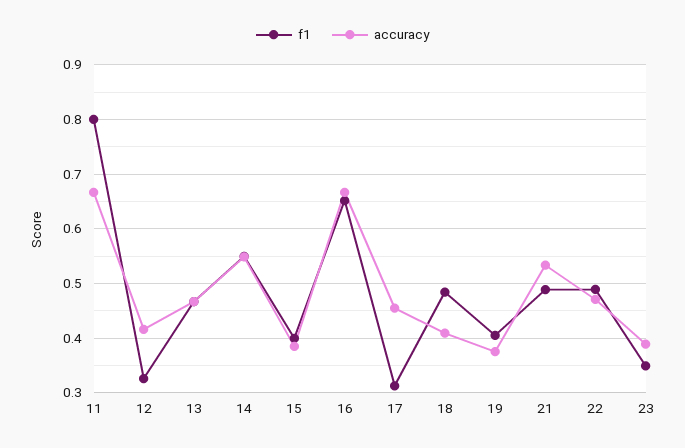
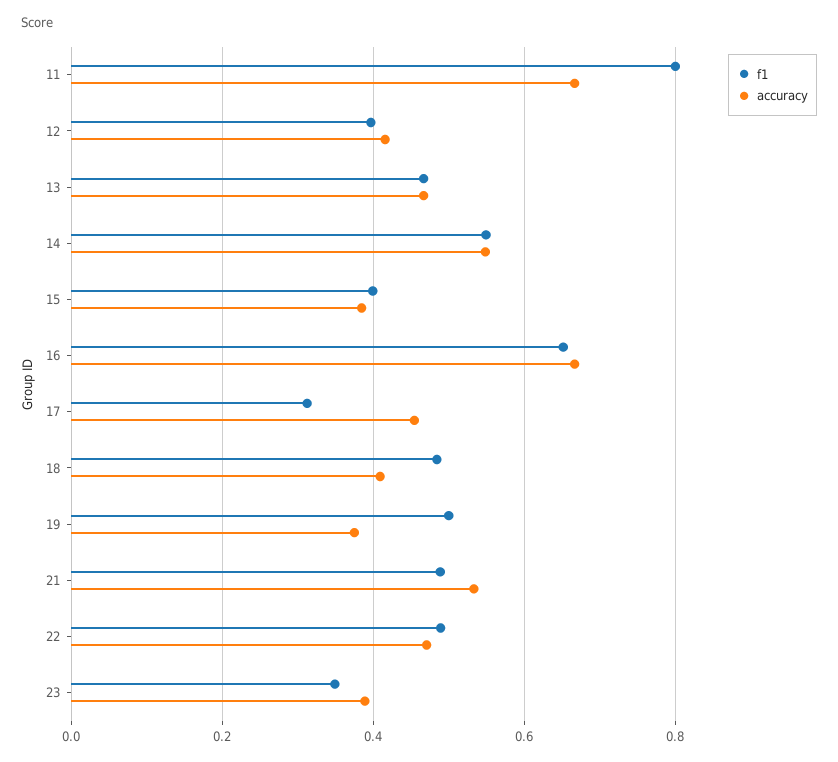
  {
    "f1": {
      "11": 0.8,
-     "12": 0.32,
+     "12": 0.4,
      "13": 0.46,
      "14": 0.54,
      "15": 0.4,
      "16": 0.66,
      "17": 0.32,
      "18": 0.48,
-     "19": 0.4,
+     "19": 0.5,
      "21": 0.48,
      "22": 0.48,
      "23": 0.34
    },
    "accuracy": {
      "11": 0.66,
      "12": 0.42,
      "13": 0.46,
      "14": 0.54,
      "15": 0.38,
      "16": 0.66,
      "17": 0.46,
      "18": 0.4,
      "19": 0.38,
      "21": 0.54,
      "22": 0.48,
      "23": 0.38
    }
  }

